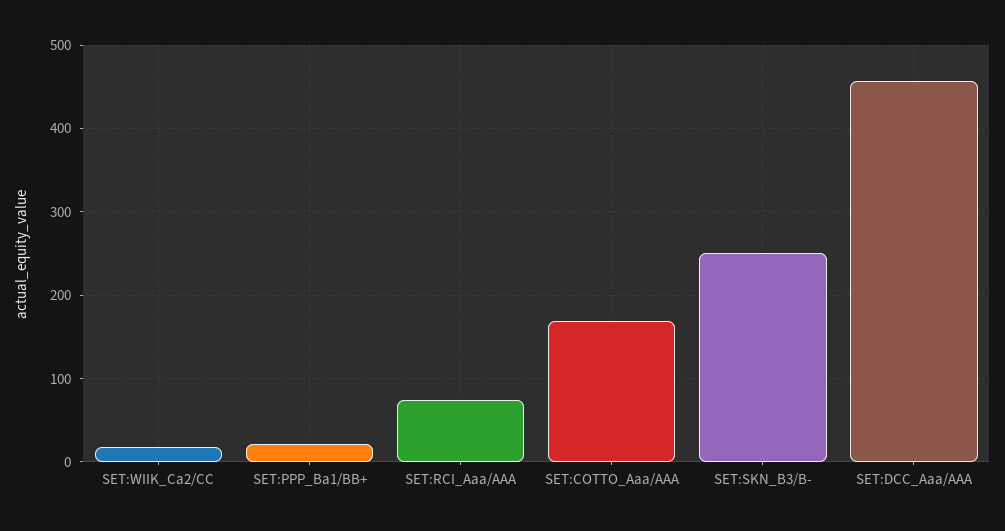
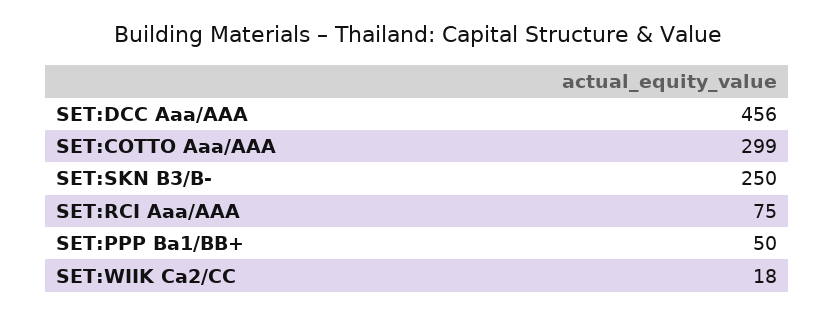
  {
    "SET:WIIK_Ca2/CC": 18,
-   "SET:PPP_Ba1/BB+": 20,
+   "SET:PPP_Ba1/BB+": 50,
    "SET:RCI_Aaa/AAA": 75,
-   "SET:COTTO_Aaa/AAA": 170,
+   "SET:COTTO_Aaa/AAA": 299,
    "SET:SKN_B3/B-": 250,
    "SET:DCC_Aaa/AAA": 456
  }

